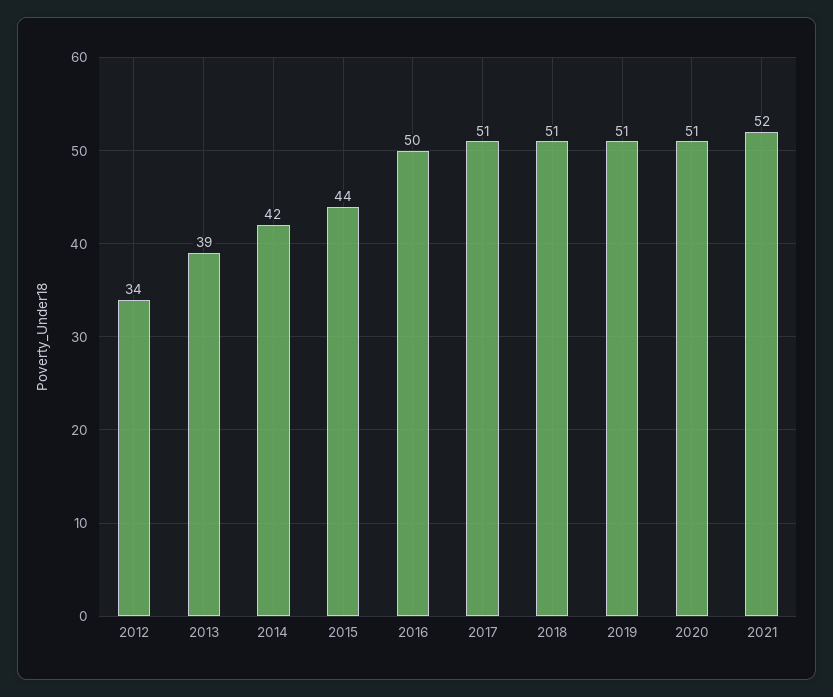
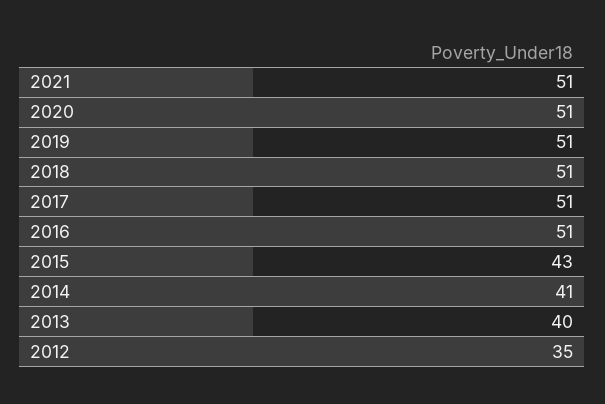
  {
-   "2012": 34,
+   "2012": 35,
-   "2013": 39,
+   "2013": 40,
-   "2014": 42,
+   "2014": 41,
-   "2015": 44,
+   "2015": 43,
-   "2016": 50,
+   "2016": 51,
    "2017": 51,
    "2018": 51,
    "2019": 51,
    "2020": 51,
-   "2021": 52
+   "2021": 51
  }

